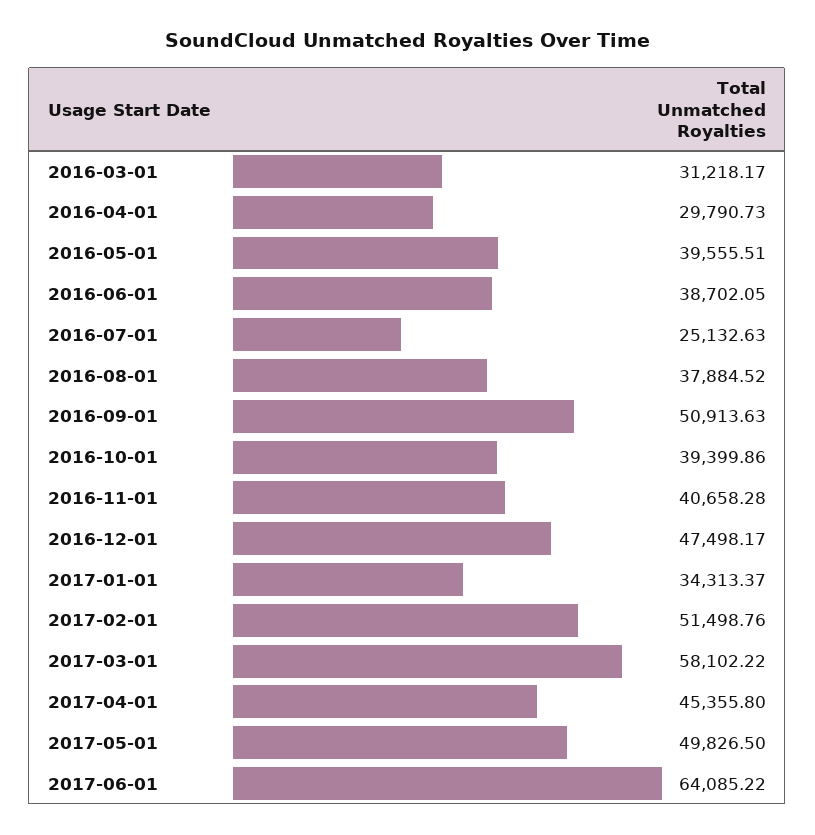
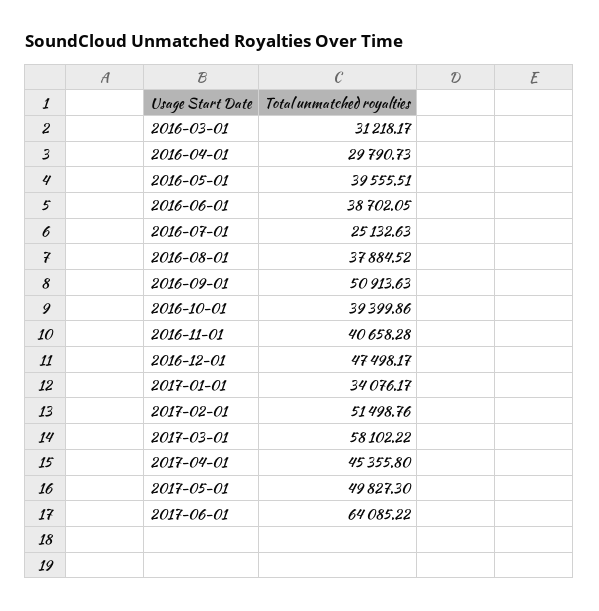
  {
    "2016-03-01": 31218.17,
    "2016-04-01": 29790.73,
    "2016-05-01": 39555.51,
    "2016-06-01": 38702.05,
    "2016-07-01": 25132.63,
    "2016-08-01": 37884.52,
    "2016-09-01": 50913.63,
    "2016-10-01": 39399.86,
    "2016-11-01": 40658.28,
    "2016-12-01": 47498.17,
-   "2017-01-01": 34313.37,
+   "2017-01-01": 34076.17,
    "2017-02-01": 51498.76,
    "2017-03-01": 58102.22,
    "2017-04-01": 45355.8,
-   "2017-05-01": 49826.5,
+   "2017-05-01": 49827.3,
    "2017-06-01": 64085.22
  }

